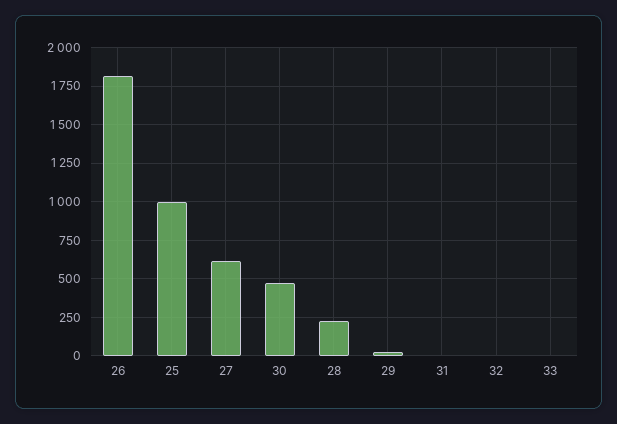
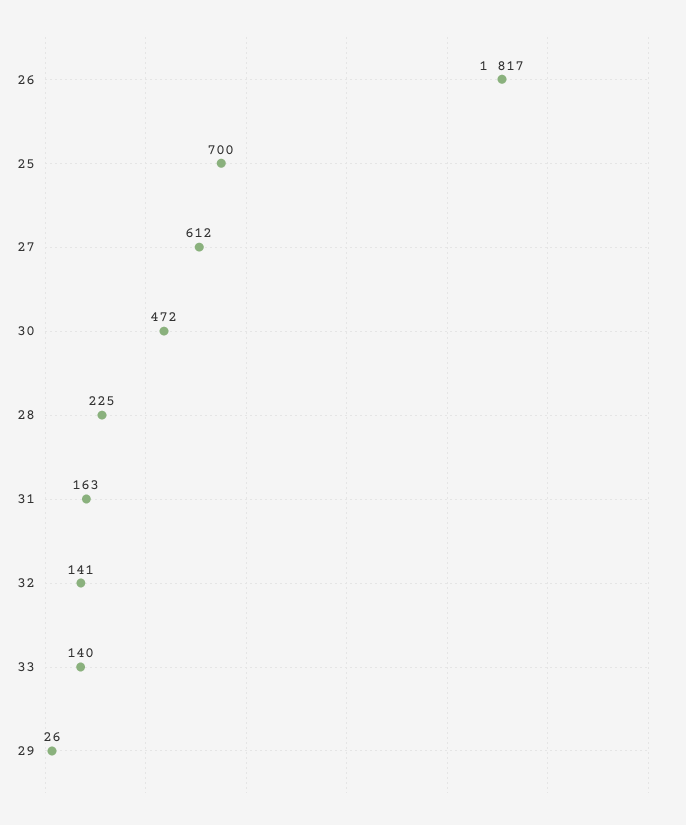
  {
    "26": 1817,
-   "25": 1000,
+   "25": 700,
    "27": 612,
    "30": 472,
    "28": 225,
    "29": 26,
-   "31": 0,
+   "31": 163,
-   "32": 0,
+   "32": 141,
-   "33": 0
+   "33": 140
  }

